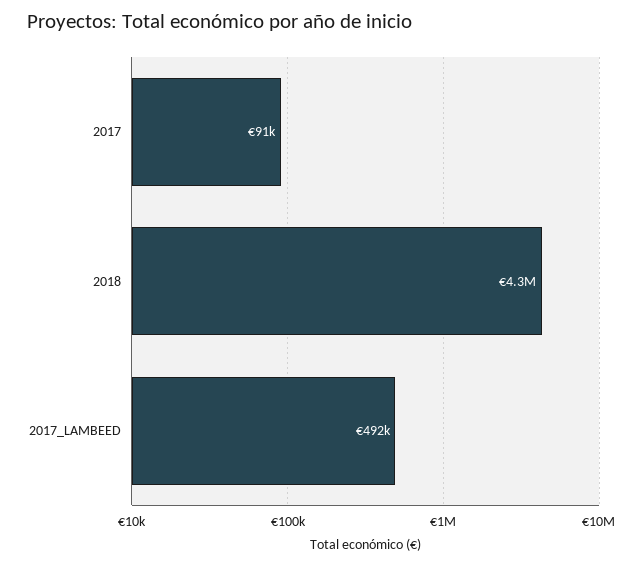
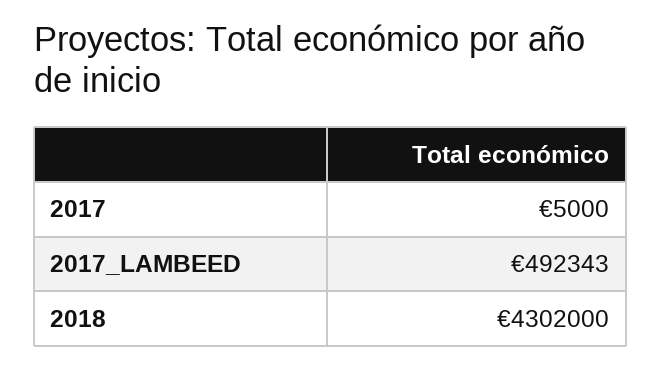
  {
-   "2017": 91000,
+   "2017": 5000,
    "2018": 4302000,
    "2017_LAMBEED": 492343
  }

